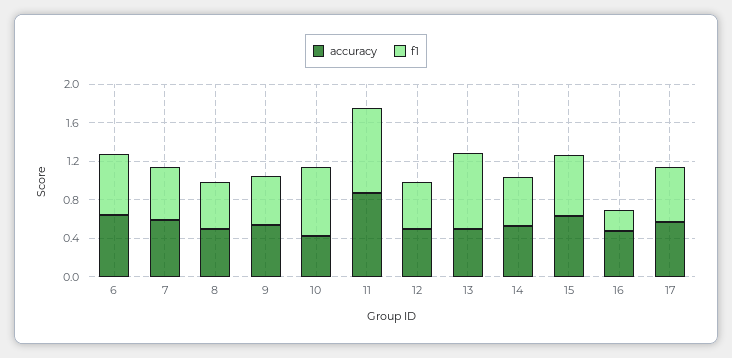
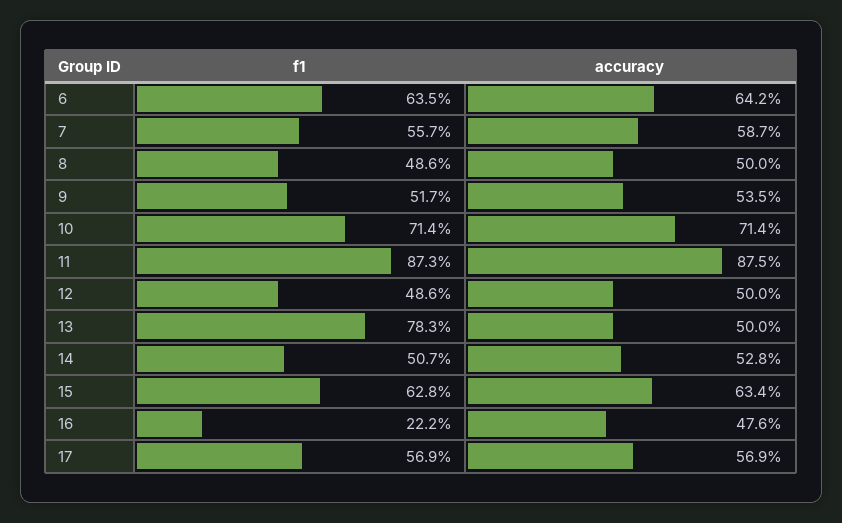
  {
    "accuracy": {
      "6": 0.642,
      "7": 0.587,
      "8": 0.5,
      "9": 0.535,
-     "10": 0.4,
+     "10": 0.714,
      "11": 0.875,
      "12": 0.5,
      "13": 0.5,
      "14": 0.528,
      "15": 0.634,
      "16": 0.476,
      "17": 0.569
    },
    "f1": {
      "6": 0.635,
      "7": 0.557,
      "8": 0.486,
      "9": 0.517,
      "10": 0.714,
      "11": 0.873,
      "12": 0.486,
      "13": 0.783,
      "14": 0.507,
      "15": 0.628,
      "16": 0.222,
      "17": 0.569
    }
  }

